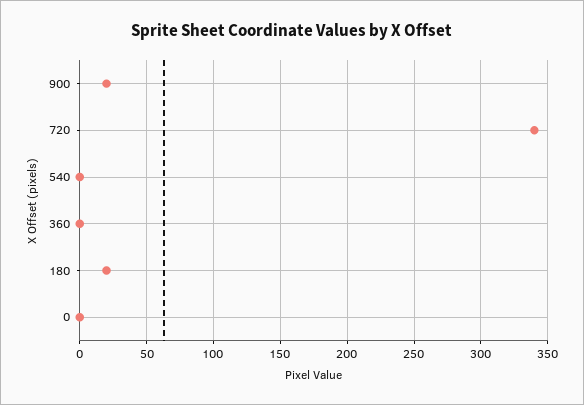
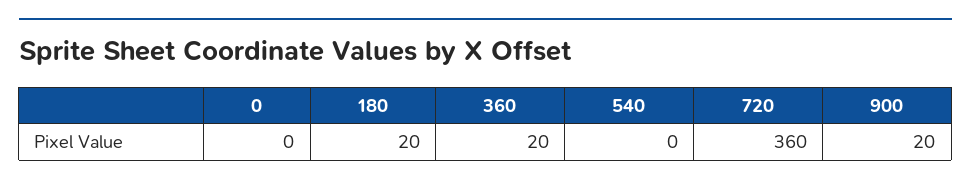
  {
    "900": 20,
-   "720": 340,
+   "720": 360,
    "540": 0,
-   "360": 0,
+   "360": 20,
    "180": 20,
    "0": 0
  }

